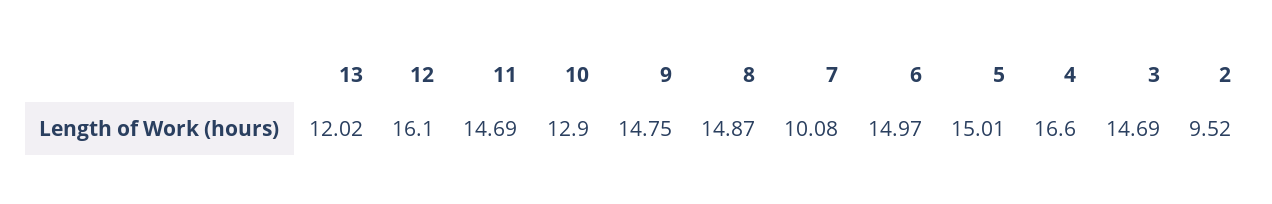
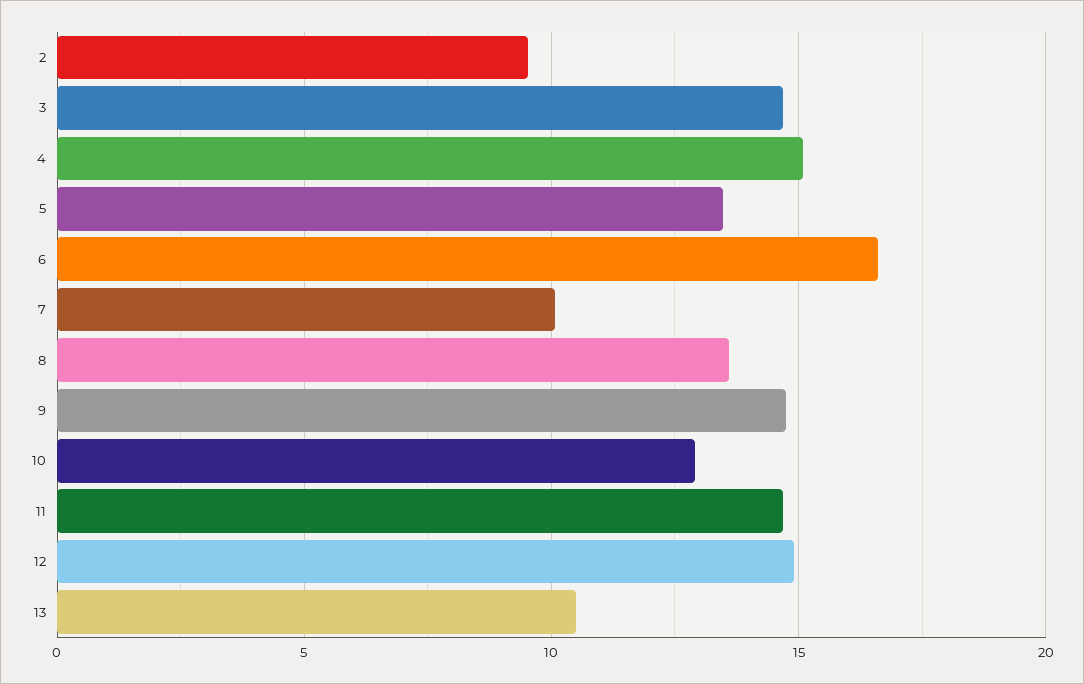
  {
-   "13": 12.02,
+   "13": 10.5,
-   "12": 16.1,
+   "12": 15,
    "11": 14.69,
    "10": 12.9,
    "9": 14.75,
-   "8": 14.87,
+   "8": 13.5,
    "7": 10.08,
-   "6": 14.97,
+   "6": 16.5,
-   "5": 15.01,
+   "5": 13.5,
-   "4": 16.6,
+   "4": 15,
    "3": 14.69,
    "2": 9.52
  }

